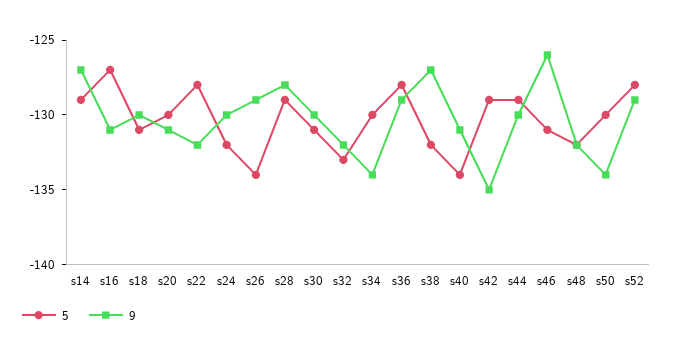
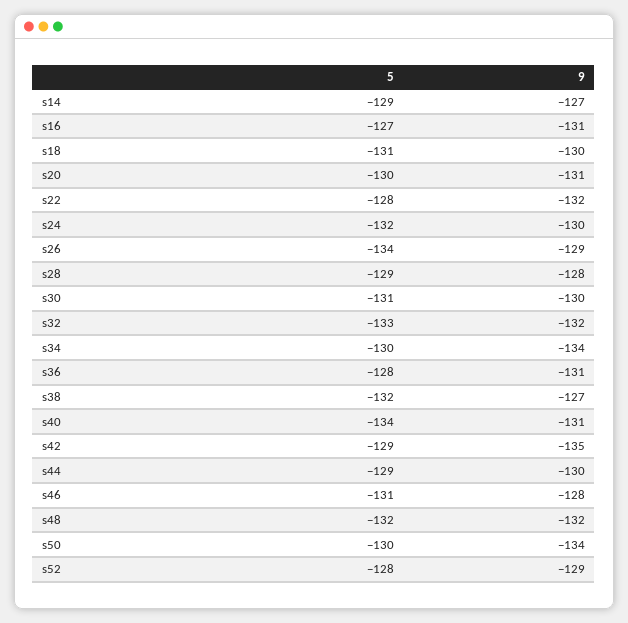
  {
    "5": {
      "s14": -129,
      "s16": -127,
      "s18": -131,
      "s20": -130,
      "s22": -128,
      "s24": -132,
      "s26": -134,
      "s28": -129,
      "s30": -131,
      "s32": -133,
      "s34": -130,
      "s36": -128,
      "s38": -132,
      "s40": -134,
      "s42": -129,
      "s44": -129,
      "s46": -131,
      "s48": -132,
      "s50": -130,
      "s52": -128
    },
    "9": {
      "s14": -127,
      "s16": -131,
      "s18": -130,
      "s20": -131,
      "s22": -132,
      "s24": -130,
      "s26": -129,
      "s28": -128,
      "s30": -130,
      "s32": -132,
      "s34": -134,
-     "s36": -129,
+     "s36": -131,
      "s38": -127,
      "s40": -131,
      "s42": -135,
      "s44": -130,
-     "s46": -126,
+     "s46": -128,
      "s48": -132,
      "s50": -134,
      "s52": -129
    }
  }

